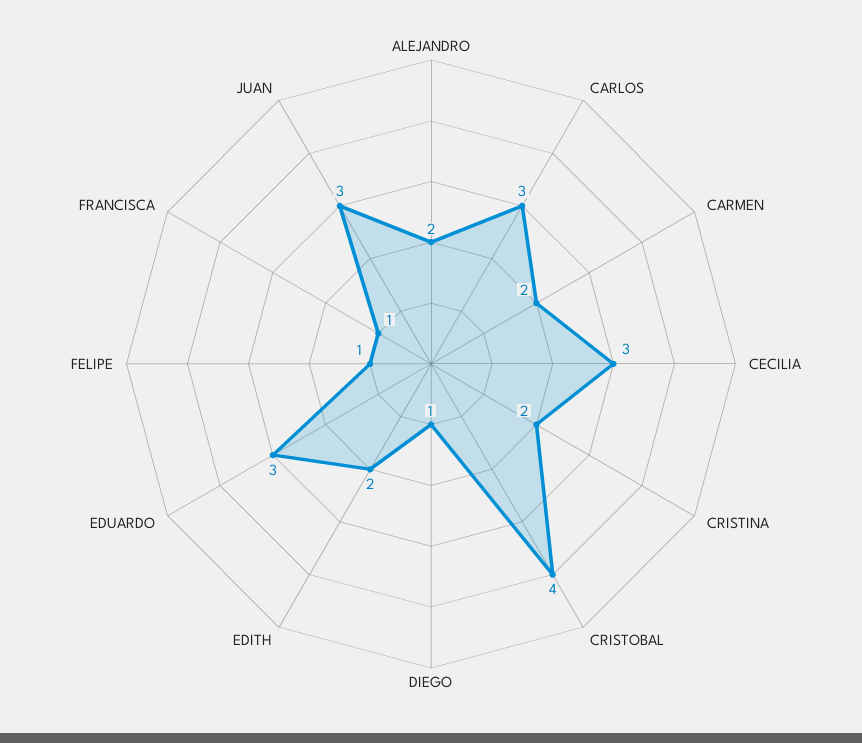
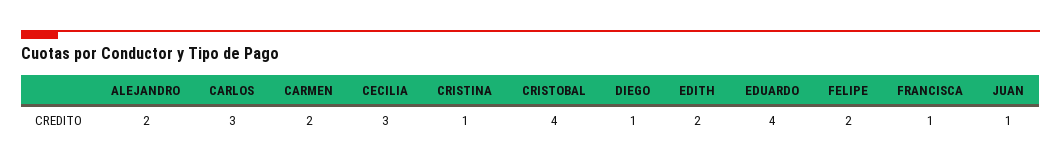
  {
    "ALEJANDRO": 2,
    "CARLOS": 3,
    "CARMEN": 2,
    "CECILIA": 3,
-   "CRISTINA": 2,
+   "CRISTINA": 1,
    "CRISTOBAL": 4,
    "DIEGO": 1,
    "EDITH": 2,
-   "EDUARDO": 3,
+   "EDUARDO": 4,
-   "FELIPE": 1,
+   "FELIPE": 2,
    "FRANCISCA": 1,
-   "JUAN": 3
+   "JUAN": 1
  }

